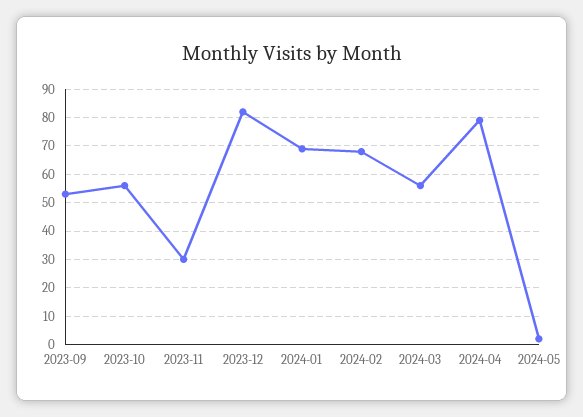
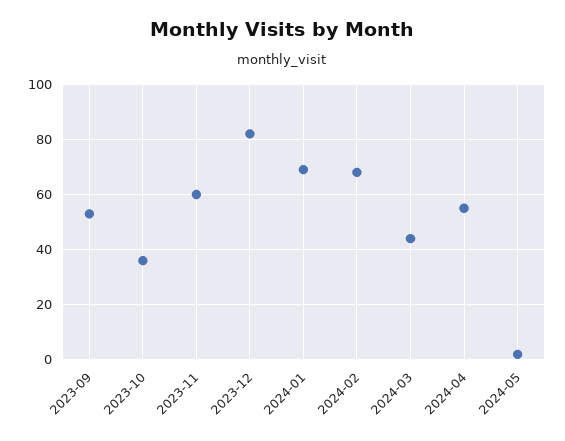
  {
    "2023-09": 55,
-   "2023-10": 55,
+   "2023-10": 35,
-   "2023-11": 30,
+   "2023-11": 60,
    "2023-12": 80,
    "2024-01": 70,
    "2024-02": 70,
-   "2024-03": 55,
+   "2024-03": 45,
-   "2024-04": 80,
+   "2024-04": 55,
    "2024-05": 0
  }

